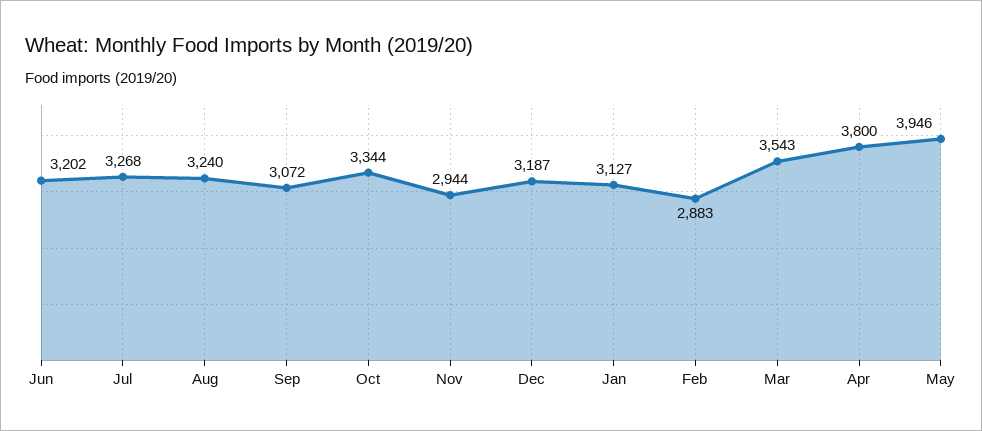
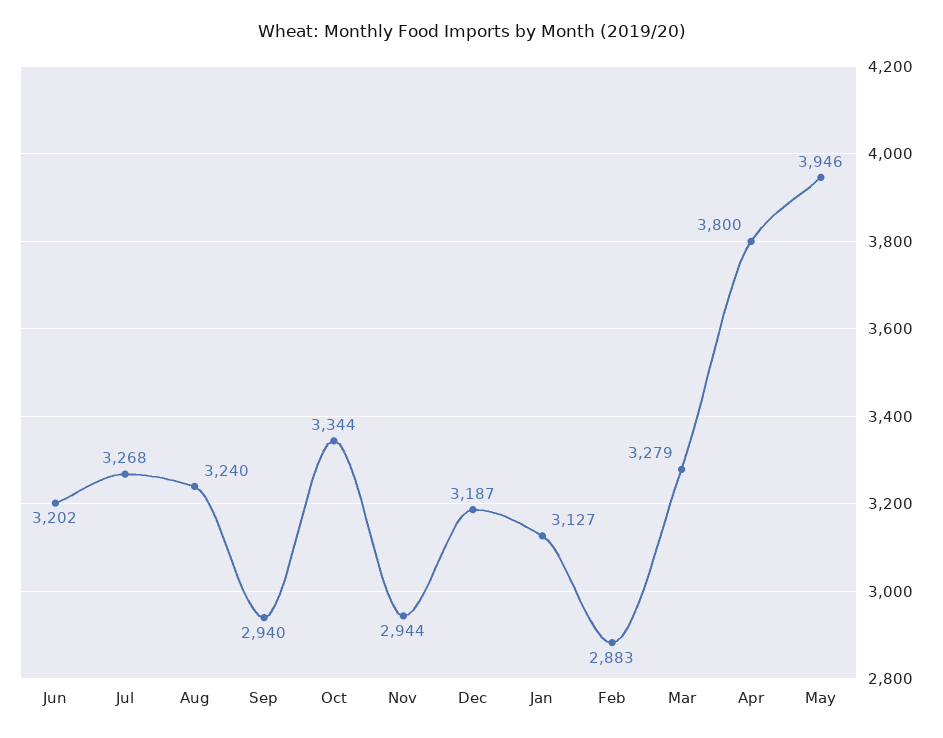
  {
    "Jun": 3202,
    "Jul": 3268,
    "Aug": 3240,
-   "Sep": 3072,
+   "Sep": 2940,
    "Oct": 3344,
    "Nov": 2944,
    "Dec": 3187,
    "Jan": 3127,
    "Feb": 2883,
-   "Mar": 3543,
+   "Mar": 3279,
    "Apr": 3800,
    "May": 3946
  }

